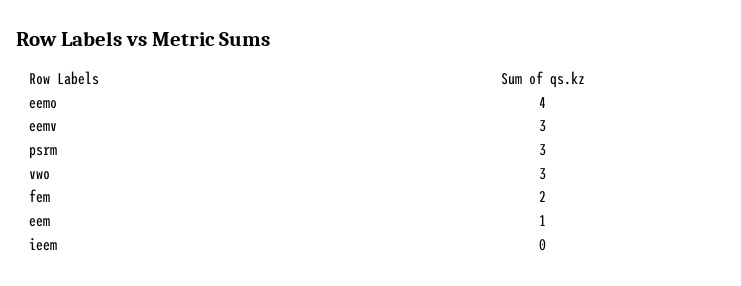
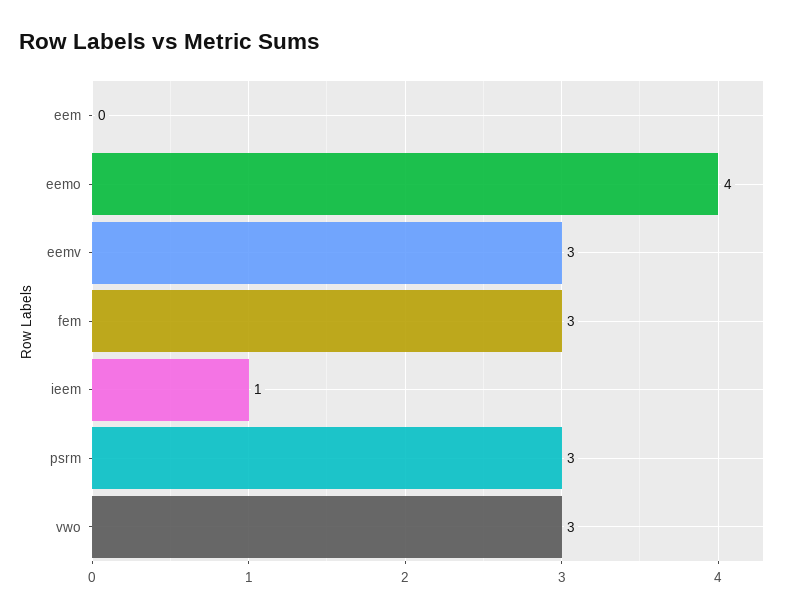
  {
    "eemo": 4,
    "eemv": 3,
    "psrm": 3,
    "vwo": 3,
-   "fem": 2,
+   "fem": 3,
-   "eem": 1,
+   "eem": 0,
-   "ieem": 0
+   "ieem": 1
  }

